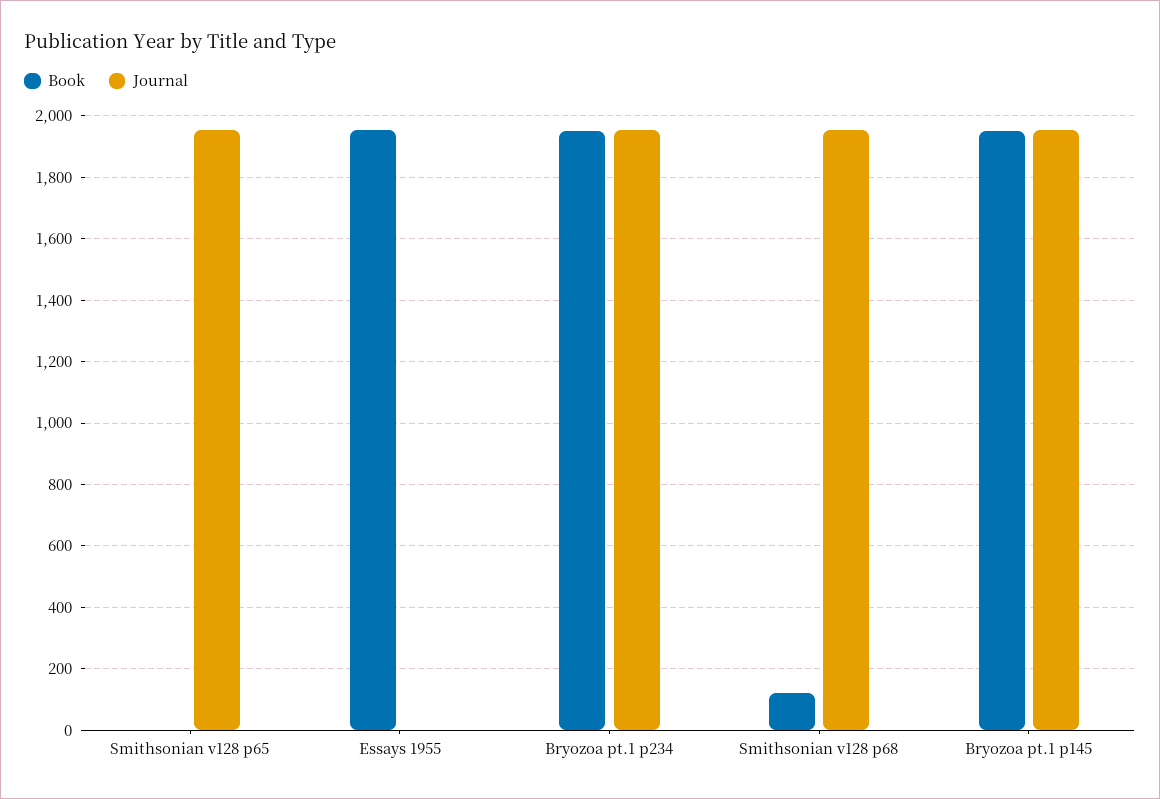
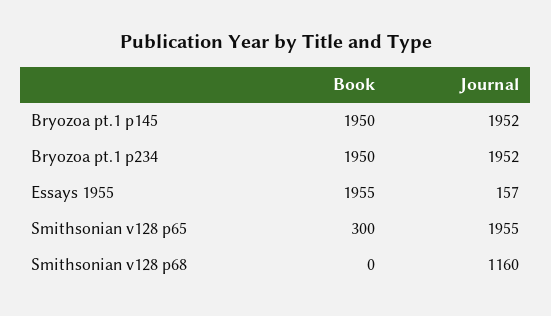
  {
    "Book": {
-     "Smithsonian v128 p65": 0,
+     "Smithsonian v128 p65": 300,
      "Essays 1955": 1955,
      "Bryozoa pt.1 p234": 1950,
-     "Smithsonian v128 p68": 120,
+     "Smithsonian v128 p68": 0,
      "Bryozoa pt.1 p145": 1950
    },
    "Journal": {
      "Smithsonian v128 p65": 1955,
-     "Essays 1955": 0,
+     "Essays 1955": 157,
      "Bryozoa pt.1 p234": 1952,
-     "Smithsonian v128 p68": 1960,
+     "Smithsonian v128 p68": 1160,
      "Bryozoa pt.1 p145": 1952
    }
  }

